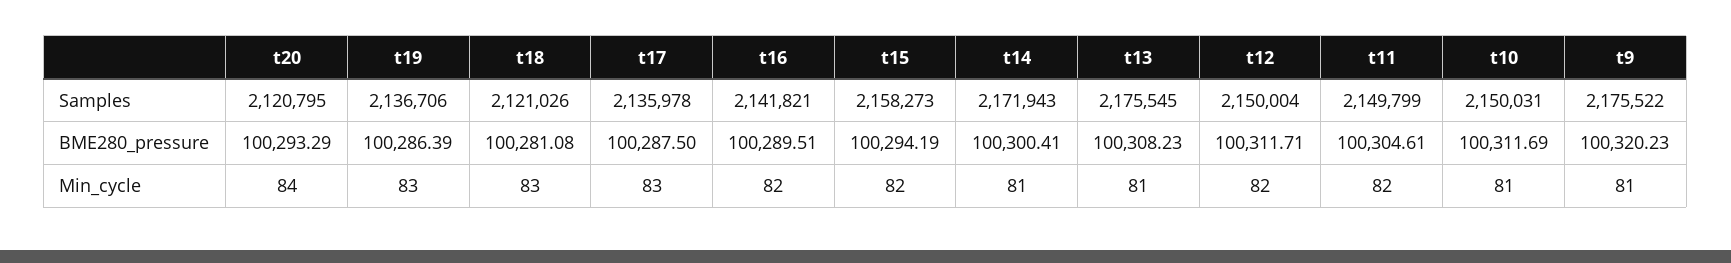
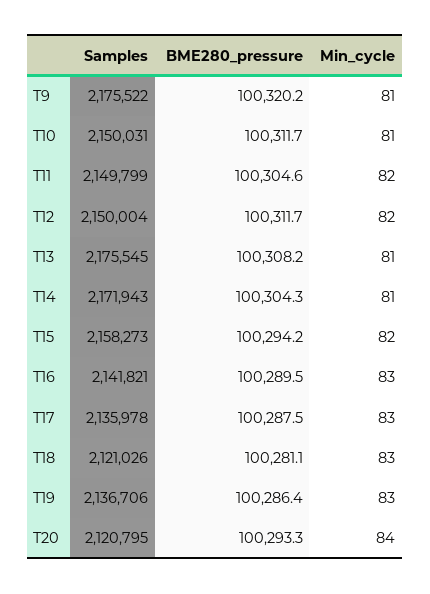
  {
    "t20": {
      "Samples": 2120795,
      "BME280_pressure": 100293.29,
      "Min_cycle": 84
    },
    "t19": {
      "Samples": 2136706,
      "BME280_pressure": 100286.39,
      "Min_cycle": 83
    },
    "t18": {
      "Samples": 2121026,
      "BME280_pressure": 100281.08,
      "Min_cycle": 83
    },
    "t17": {
      "Samples": 2135978,
      "BME280_pressure": 100287.5,
      "Min_cycle": 83
    },
    "t16": {
      "Samples": 2141821,
      "BME280_pressure": 100289.51,
-     "Min_cycle": 82
+     "Min_cycle": 83
    },
    "t15": {
      "Samples": 2158273,
      "BME280_pressure": 100294.19,
      "Min_cycle": 82
    },
    "t14": {
      "Samples": 2171943,
-     "BME280_pressure": 100300.41,
+     "BME280_pressure": 100304.3,
      "Min_cycle": 81
    },
    "t13": {
      "Samples": 2175545,
      "BME280_pressure": 100308.23,
      "Min_cycle": 81
    },
    "t12": {
      "Samples": 2150004,
      "BME280_pressure": 100311.71,
      "Min_cycle": 82
    },
    "t11": {
      "Samples": 2149799,
      "BME280_pressure": 100304.61,
      "Min_cycle": 82
    },
    "t10": {
      "Samples": 2150031,
      "BME280_pressure": 100311.69,
      "Min_cycle": 81
    },
    "t9": {
      "Samples": 2175522,
      "BME280_pressure": 100320.23,
      "Min_cycle": 81
    }
  }

